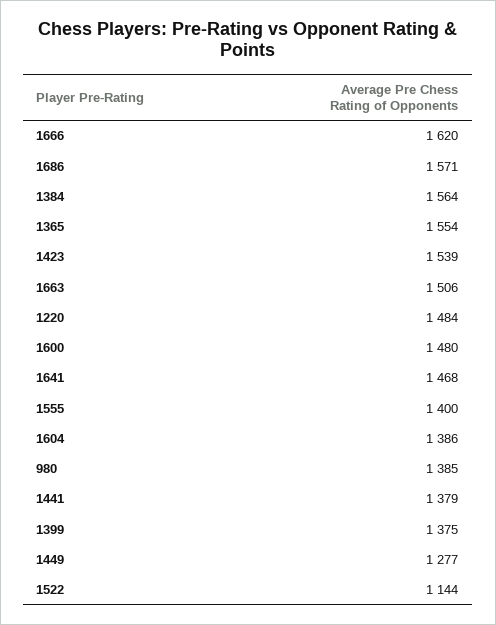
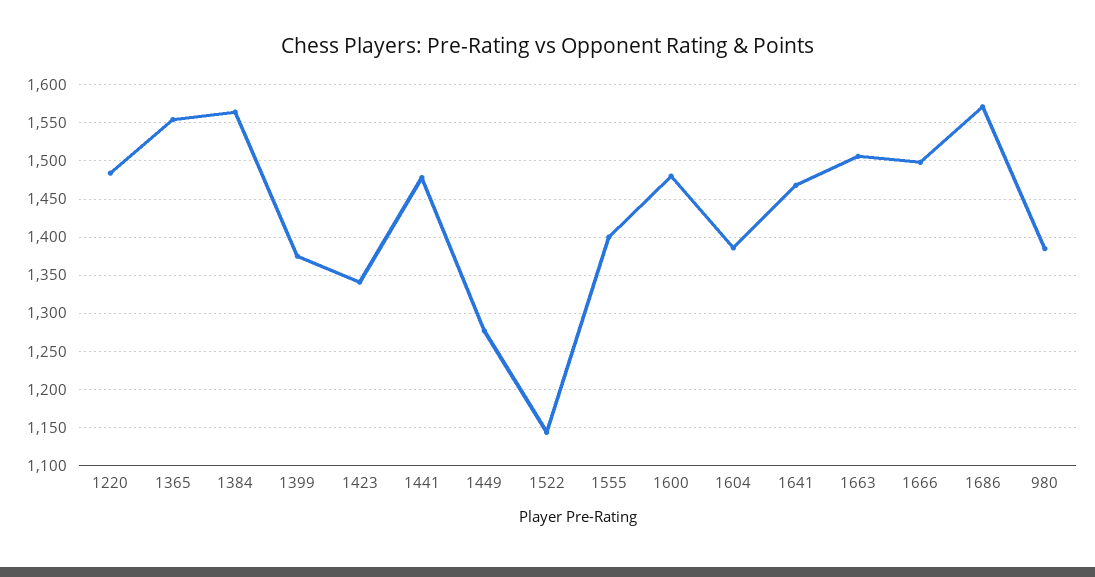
  {
-   "1666": 1620,
+   "1666": 1500,
    "1686": 1571,
    "1384": 1564,
    "1365": 1554,
-   "1423": 1539,
+   "1423": 1340,
    "1663": 1506,
    "1220": 1484,
    "1600": 1480,
    "1641": 1468,
    "1555": 1400,
    "1604": 1386,
    "980": 1385,
-   "1441": 1379,
+   "1441": 1480,
    "1399": 1375,
    "1449": 1277,
    "1522": 1144
  }

